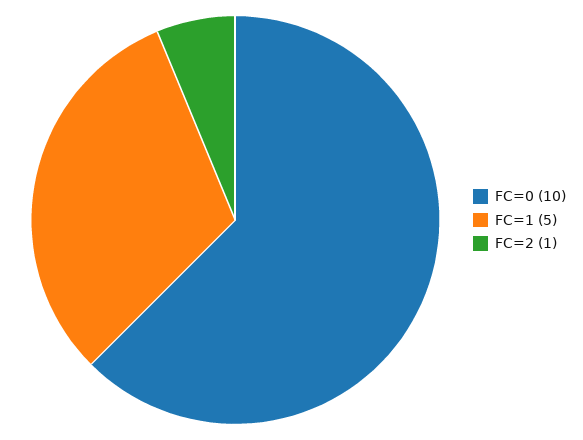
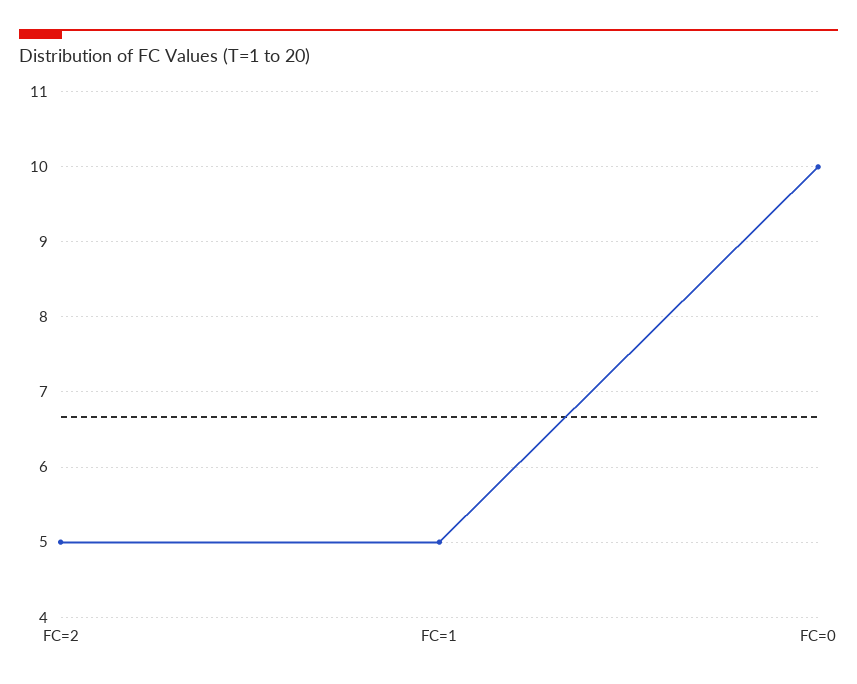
  {
    "FC=0": 10,
    "FC=1": 5,
-   "FC=2": 1
+   "FC=2": 5
  }

